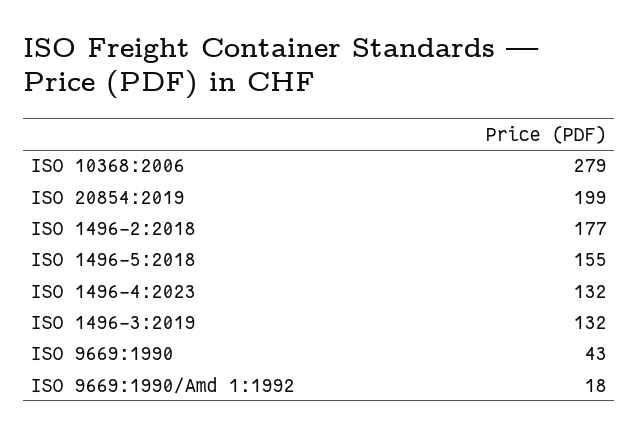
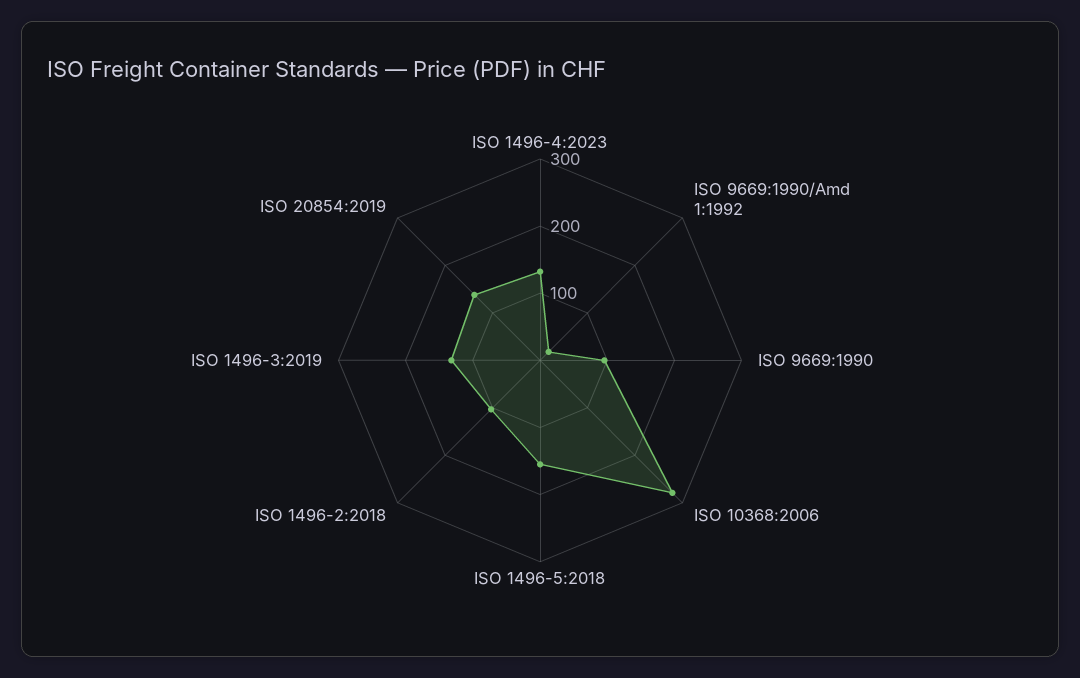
  {
    "ISO 10368:2006": 279,
-   "ISO 20854:2019": 199,
+   "ISO 20854:2019": 140,
-   "ISO 1496-2:2018": 177,
+   "ISO 1496-2:2018": 100,
    "ISO 1496-5:2018": 155,
    "ISO 1496-4:2023": 132,
    "ISO 1496-3:2019": 132,
-   "ISO 9669:1990": 43,
+   "ISO 9669:1990": 100,
    "ISO 9669:1990/Amd 1:1992": 18
  }

